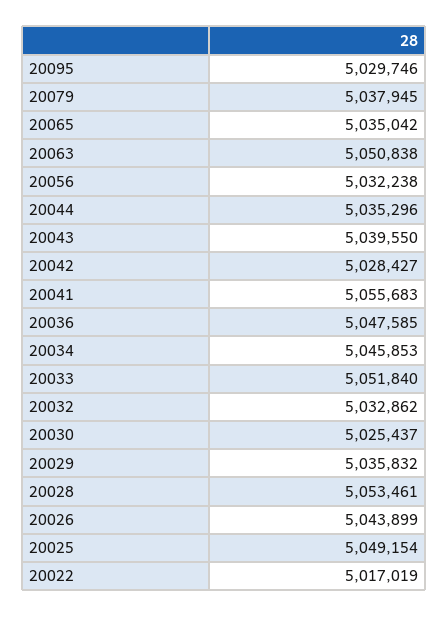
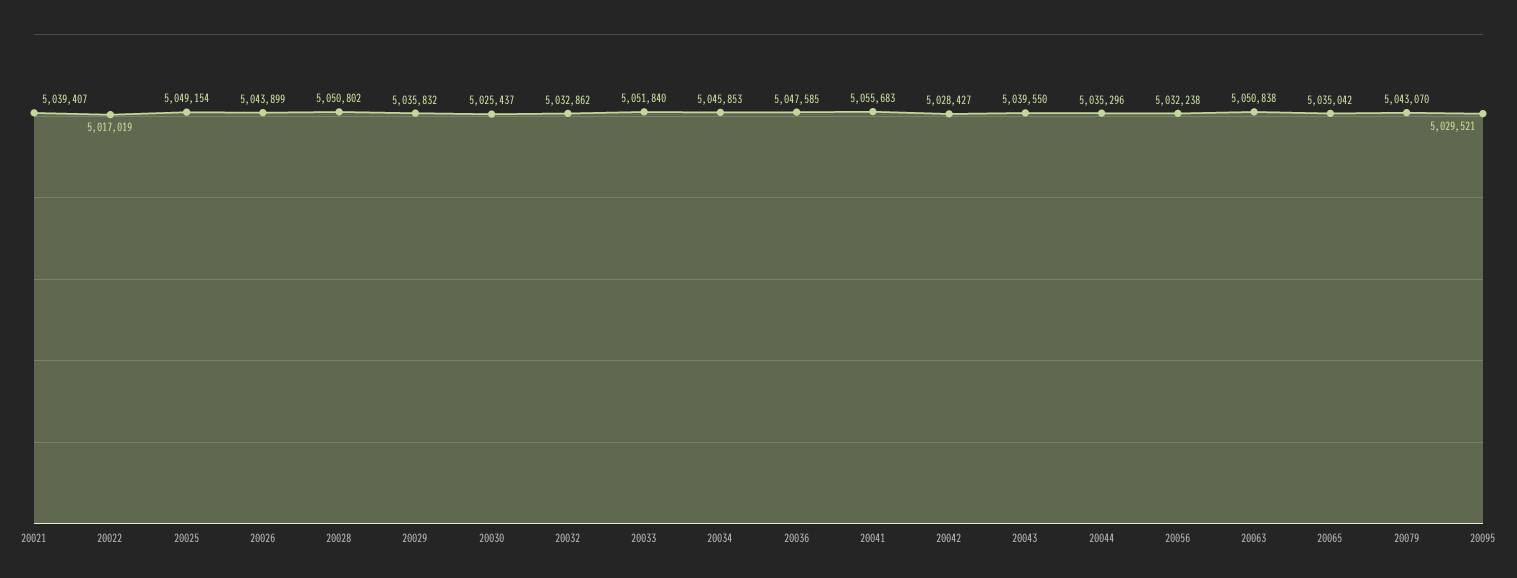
  {
-   "20095": 5029746,
+   "20095": 5029521,
-   "20079": 5037945,
+   "20079": 5043070,
    "20065": 5035042,
    "20063": 5050838,
    "20056": 5032238,
    "20044": 5035296,
    "20043": 5039550,
    "20042": 5028427,
    "20041": 5055683,
    "20036": 5047585,
    "20034": 5045853,
    "20033": 5051840,
    "20032": 5032862,
    "20030": 5025437,
    "20029": 5035832,
-   "20028": 5053461,
+   "20028": 5050802,
    "20026": 5043899,
    "20025": 5049154,
-   "20022": 5017019
+   "20022": 5017019,
+   "20021": 5039407
  }

